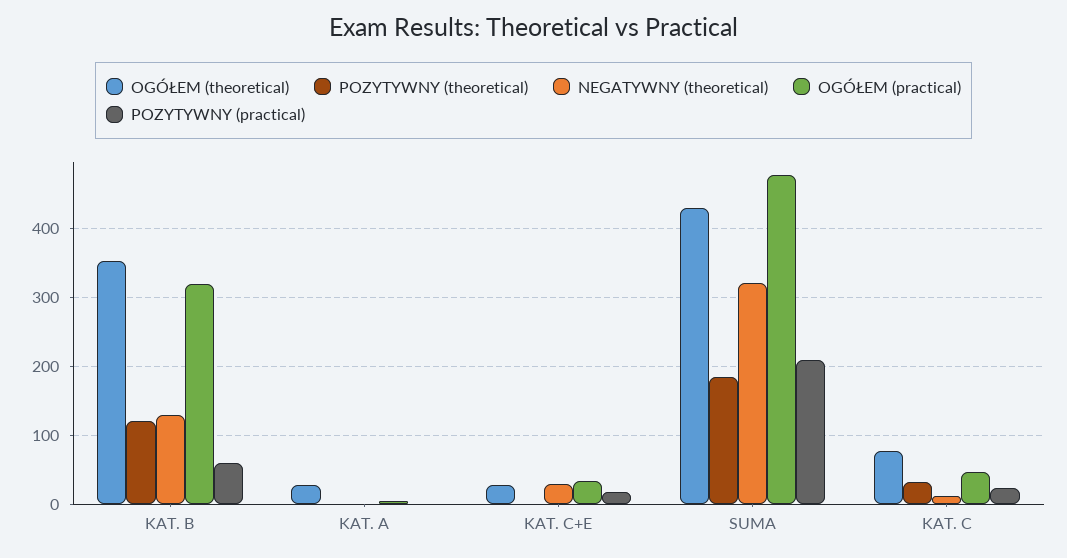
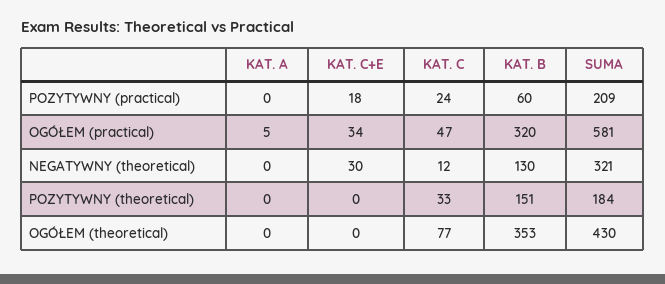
  {
    "OGÓŁEM (theoretical)": {
      "KAT. B": 353,
-     "KAT. A": 30,
+     "KAT. A": 0,
-     "KAT. C+E": 30,
+     "KAT. C+E": 0,
      "SUMA": 430,
      "KAT. C": 77
    },
    "POZYTYWNY (theoretical)": {
-     "KAT. B": 120,
+     "KAT. B": 151,
      "KAT. A": 0,
      "KAT. C+E": 0,
      "SUMA": 184,
      "KAT. C": 33
    },
    "NEGATYWNY (theoretical)": {
      "KAT. B": 130,
      "KAT. A": 0,
      "KAT. C+E": 30,
      "SUMA": 321,
      "KAT. C": 12
    },
    "OGÓŁEM (practical)": {
      "KAT. B": 320,
      "KAT. A": 5,
      "KAT. C+E": 34,
-     "SUMA": 480,
+     "SUMA": 581,
      "KAT. C": 47
    },
    "POZYTYWNY (practical)": {
      "KAT. B": 60,
      "KAT. A": 0,
      "KAT. C+E": 18,
      "SUMA": 209,
      "KAT. C": 24
    }
  }

